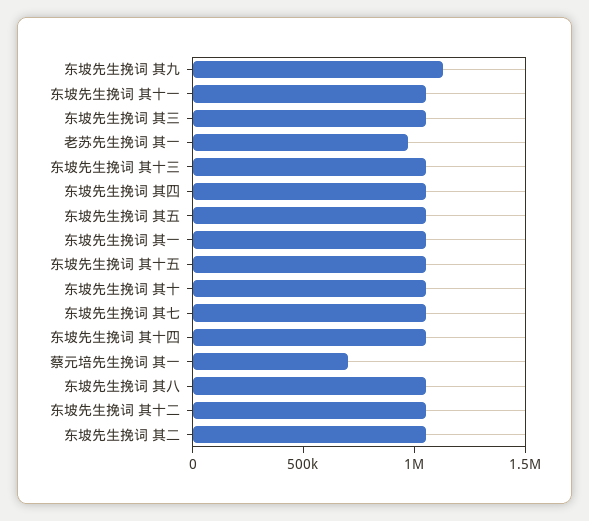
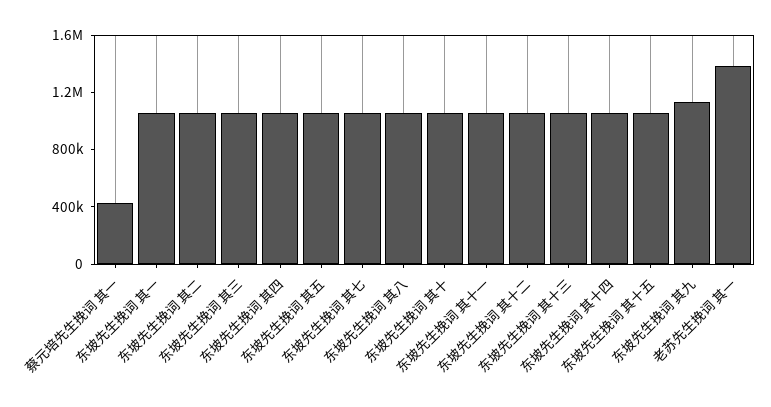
  {
    "东坡先生挽词 其九": 1100000,
    "东坡先生挽词 其十一": 1100000,
    "东坡先生挽词 其三": 1100000,
-   "老苏先生挽词 其一": 1000000,
+   "老苏先生挽词 其一": 1400000,
    "东坡先生挽词 其十三": 1100000,
    "东坡先生挽词 其四": 1100000,
    "东坡先生挽词 其五": 1100000,
    "东坡先生挽词 其一": 1100000,
    "东坡先生挽词 其十五": 1100000,
    "东坡先生挽词 其十": 1100000,
    "东坡先生挽词 其七": 1100000,
    "东坡先生挽词 其十四": 1100000,
-   "蔡元培先生挽词 其一": 700000,
+   "蔡元培先生挽词 其一": 400000,
    "东坡先生挽词 其八": 1100000,
    "东坡先生挽词 其十二": 1100000,
    "东坡先生挽词 其二": 1100000
  }

